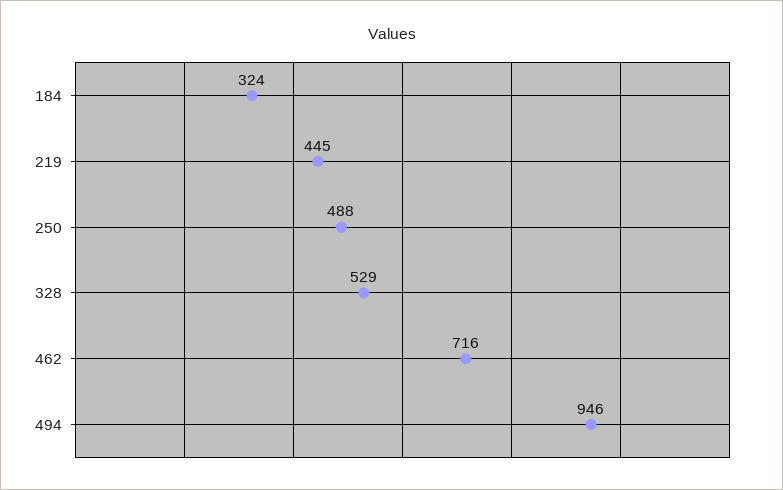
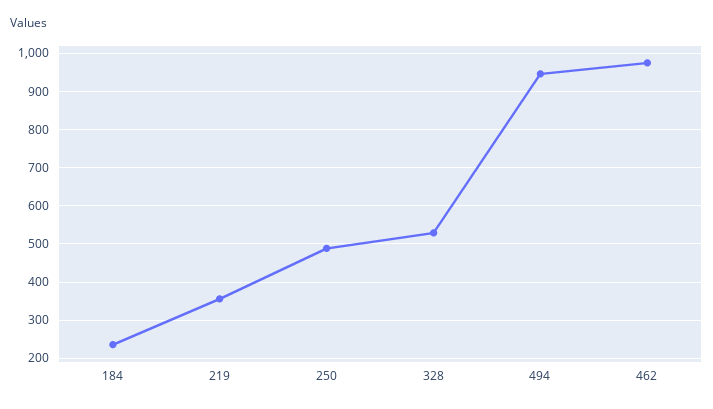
  {
-   "184": 324,
+   "184": 240,
-   "219": 445,
+   "219": 360,
    "250": 488,
    "328": 529,
-   "462": 716,
+   "462": 980,
    "494": 946
  }

